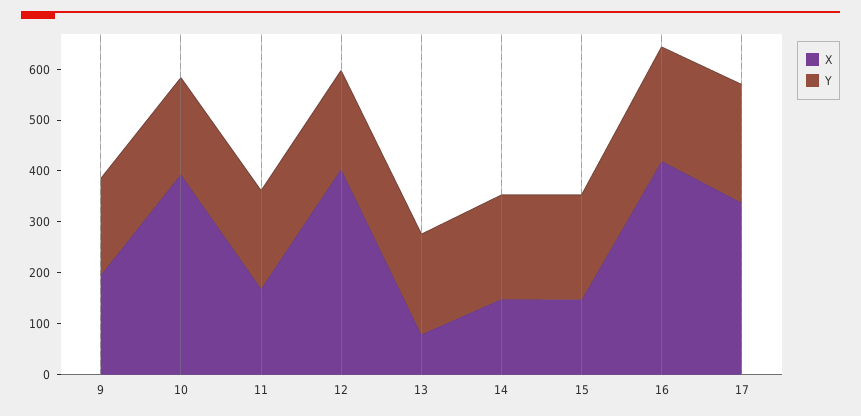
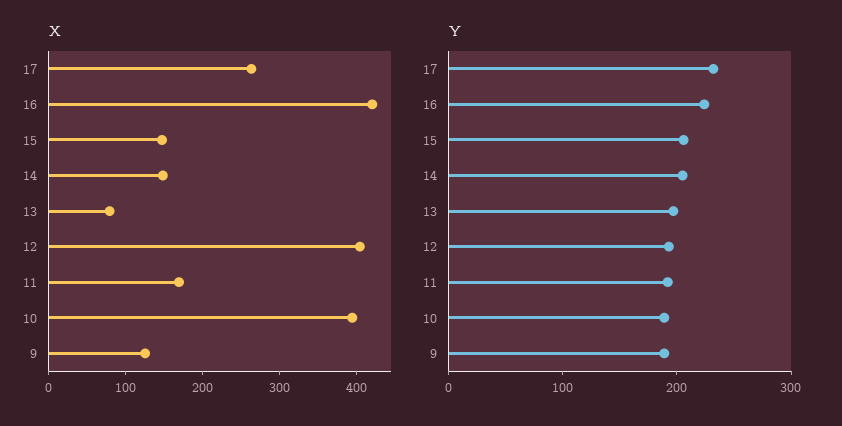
  {
    "X": {
-     "9": 200,
+     "9": 120,
      "10": 400,
      "11": 160,
      "12": 400,
      "13": 80,
      "14": 140,
      "15": 140,
      "16": 420,
-     "17": 340
+     "17": 260
    },
    "Y": {
      "9": 180,
      "10": 180,
      "11": 200,
      "12": 200,
      "13": 200,
      "14": 200,
      "15": 200,
      "16": 220,
      "17": 240
    }
  }

